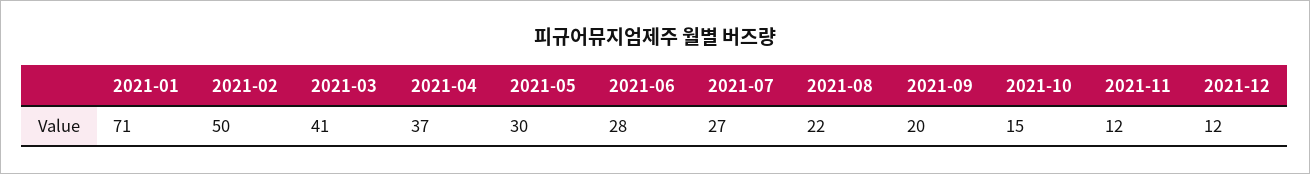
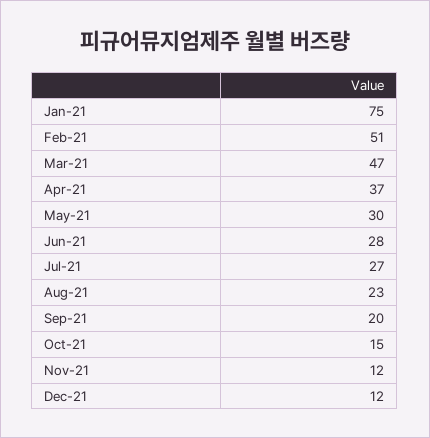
  {
-   "2021-01": 71,
+   "2021-01": 75,
-   "2021-02": 50,
+   "2021-02": 51,
-   "2021-03": 41,
+   "2021-03": 47,
    "2021-04": 37,
    "2021-05": 30,
    "2021-06": 28,
    "2021-07": 27,
-   "2021-08": 22,
+   "2021-08": 23,
    "2021-09": 20,
    "2021-10": 15,
    "2021-11": 12,
    "2021-12": 12
  }

